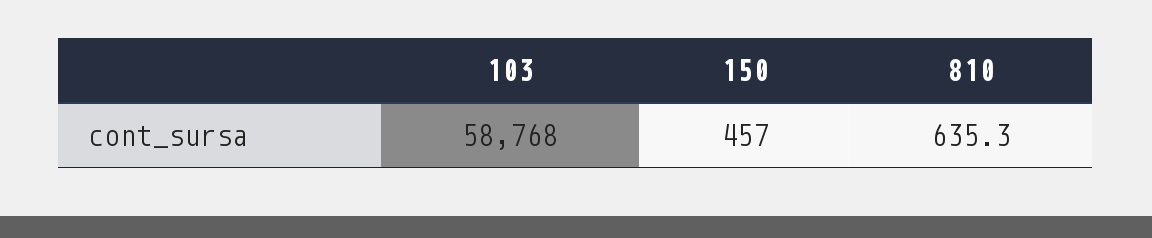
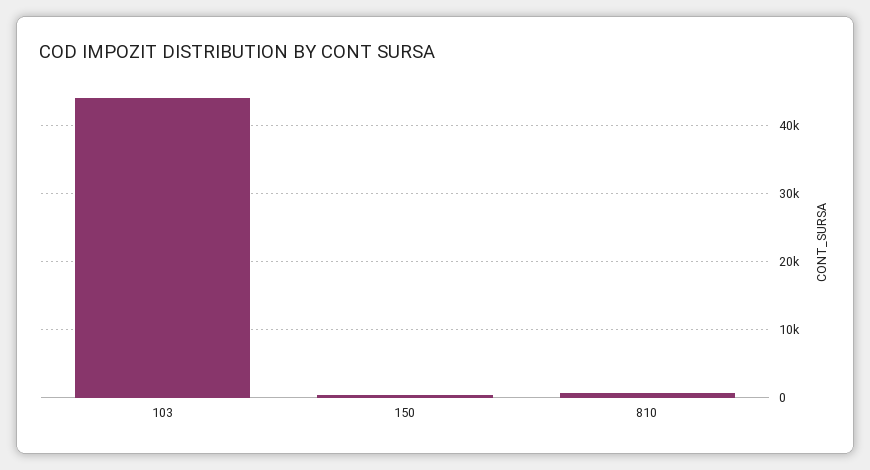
  {
-   "103": 58768,
+   "103": 44000,
    "150": 457,
    "810": 635.3
  }

